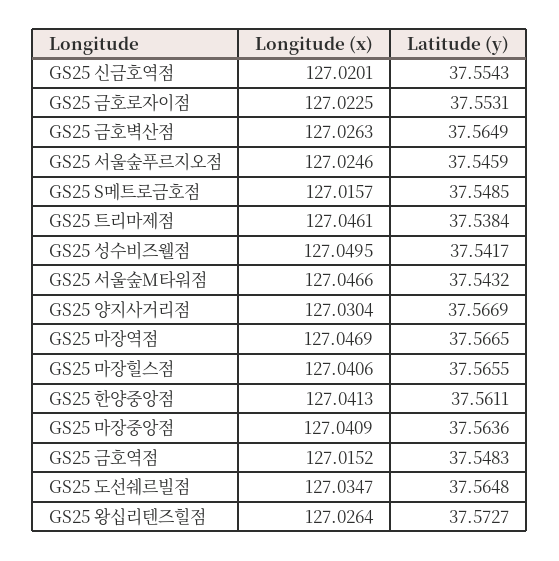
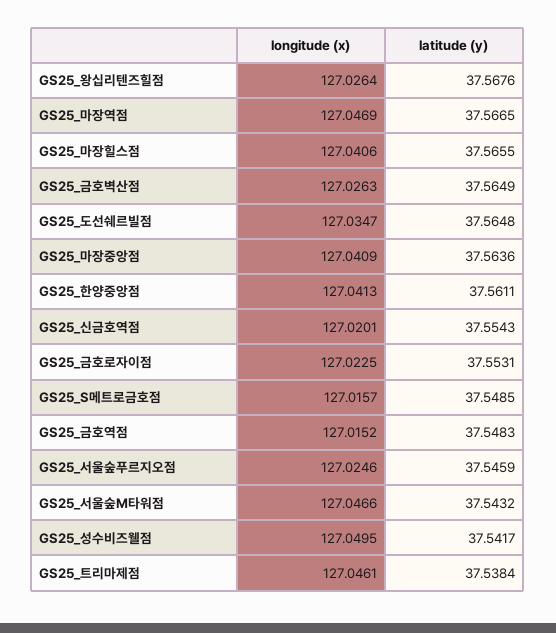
  {
    "Longitude (x)": {
      "GS25 신금호역점": 127.0201,
      "GS25 금호로자이점": 127.0225,
      "GS25 금호벽산점": 127.0263,
      "GS25 서울숲푸르지오점": 127.0246,
      "GS25 S메트로금호점": 127.0157,
      "GS25 트리마제점": 127.0461,
      "GS25 성수비즈웰점": 127.0495,
      "GS25 서울숲M타워점": 127.0466,
-     "GS25 양지사거리점": 127.0304,
      "GS25 마장역점": 127.0469,
      "GS25 마장힐스점": 127.0406,
      "GS25 한양중앙점": 127.0413,
      "GS25 마장중앙점": 127.0409,
      "GS25 금호역점": 127.0152,
      "GS25 도선쉐르빌점": 127.0347,
      "GS25 왕십리텐즈힐점": 127.0264
    },
    "Latitude (y)": {
      "GS25 신금호역점": 37.5543,
      "GS25 금호로자이점": 37.5531,
      "GS25 금호벽산점": 37.5649,
      "GS25 서울숲푸르지오점": 37.5459,
      "GS25 S메트로금호점": 37.5485,
      "GS25 트리마제점": 37.5384,
      "GS25 성수비즈웰점": 37.5417,
      "GS25 서울숲M타워점": 37.5432,
-     "GS25 양지사거리점": 37.5669,
      "GS25 마장역점": 37.5665,
      "GS25 마장힐스점": 37.5655,
      "GS25 한양중앙점": 37.5611,
      "GS25 마장중앙점": 37.5636,
      "GS25 금호역점": 37.5483,
      "GS25 도선쉐르빌점": 37.5648,
-     "GS25 왕십리텐즈힐점": 37.5727
+     "GS25 왕십리텐즈힐점": 37.5676
    }
  }

